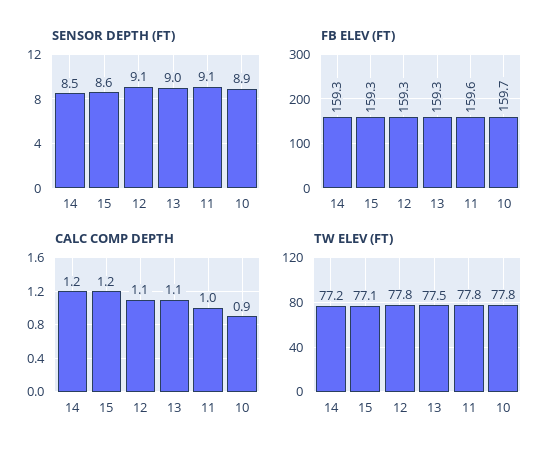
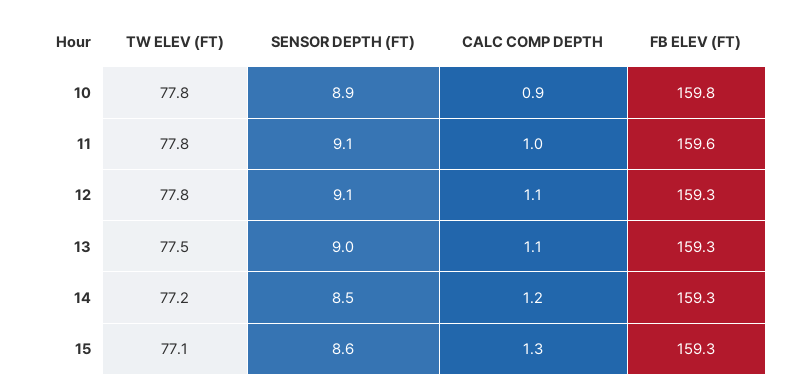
  {
    "SENSOR DEPTH (FT)": {
      "14": 8.5,
      "15": 8.6,
      "12": 9.1,
      "13": 9,
      "11": 9.1,
      "10": 8.9
    },
    "FB ELEV (FT)": {
      "14": 159.3,
      "15": 159.3,
      "12": 159.3,
      "13": 159.3,
      "11": 159.6,
-     "10": 159.7
+     "10": 159.8
    },
    "CALC COMP DEPTH": {
      "14": 1.2,
-     "15": 1.2,
+     "15": 1.3,
      "12": 1.1,
      "13": 1.1,
      "11": 1,
      "10": 0.9
    },
    "TW ELEV (FT)": {
      "14": 77.2,
      "15": 77.1,
      "12": 77.8,
      "13": 77.5,
      "11": 77.8,
      "10": 77.8
    }
  }

